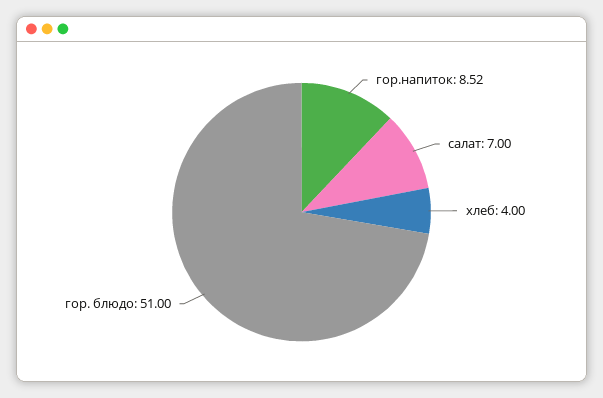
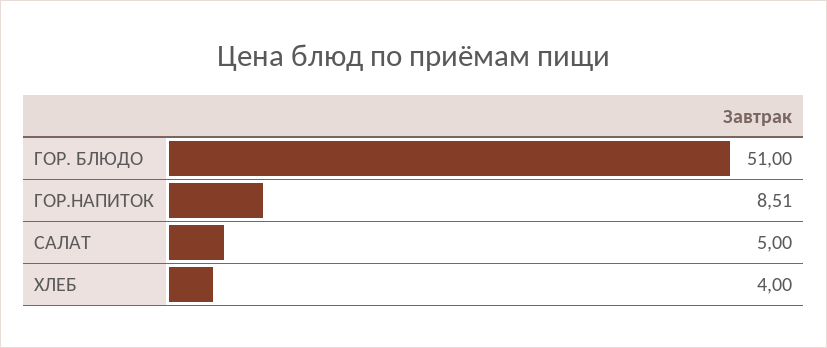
  {
-   "гор.напиток": 8.52,
+   "гор.напиток": 8.51,
-   "салат": 7,
+   "салат": 5,
    "хлеб": 4,
    "гор. блюдо": 51
  }

